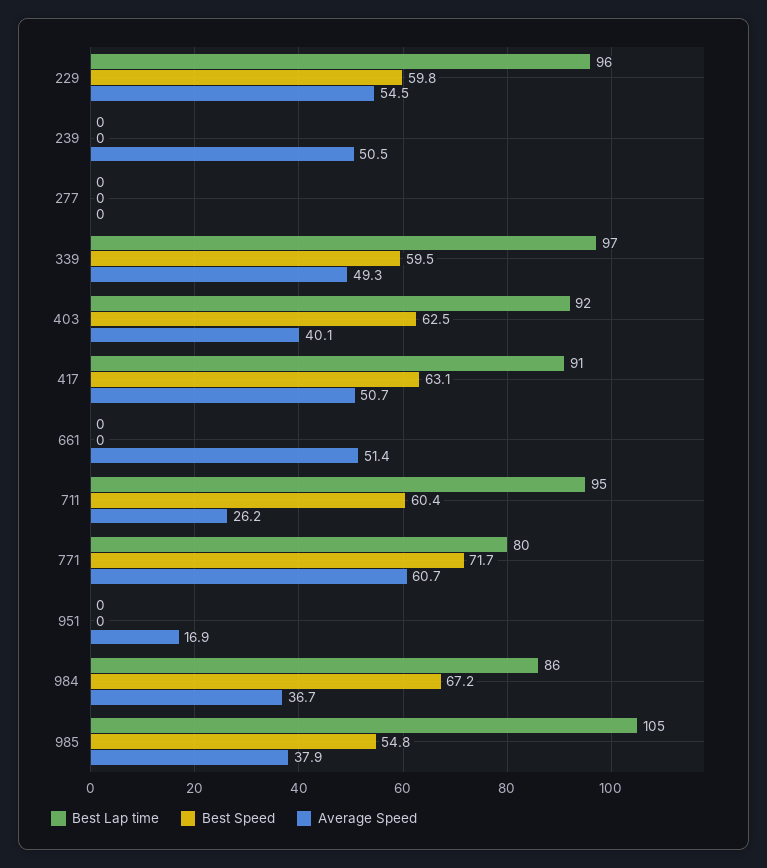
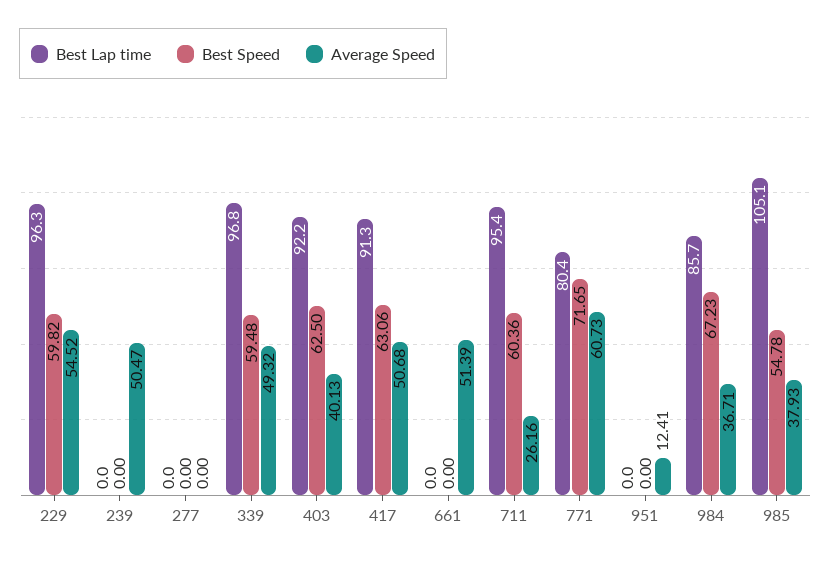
  {
    "Best Lap time": {
      "229": 96.3,
      "239": 0,
      "277": 0,
      "339": 96.8,
      "403": 92.2,
      "417": 91.3,
      "661": 0,
      "711": 95.4,
      "771": 80.4,
      "951": 0,
      "984": 85.7,
      "985": 105.1
    },
    "Best Speed": {
      "229": 59.82,
      "239": 0,
      "277": 0,
      "339": 59.48,
      "403": 62.5,
      "417": 63.06,
      "661": 0,
      "711": 60.36,
      "771": 71.65,
      "951": 0,
      "984": 67.23,
      "985": 54.78
    },
    "Average Speed": {
      "229": 54.52,
      "239": 50.47,
      "277": 0,
      "339": 49.32,
      "403": 40.13,
      "417": 50.68,
      "661": 51.39,
      "711": 26.16,
      "771": 60.73,
-     "951": 16.9,
+     "951": 12.41,
      "984": 36.71,
      "985": 37.93
    }
  }

